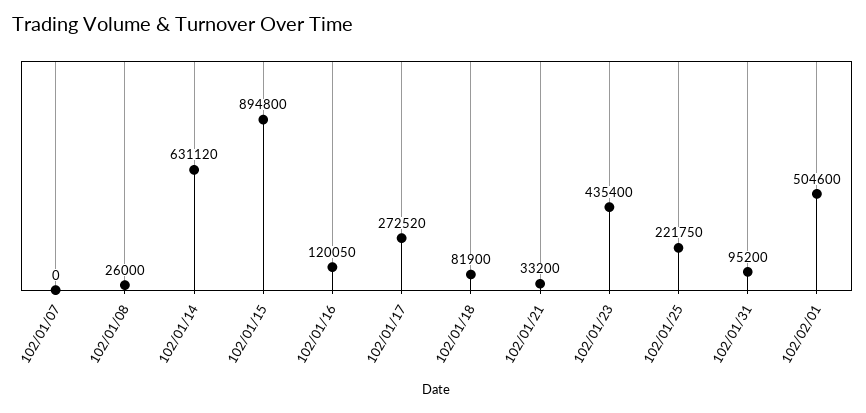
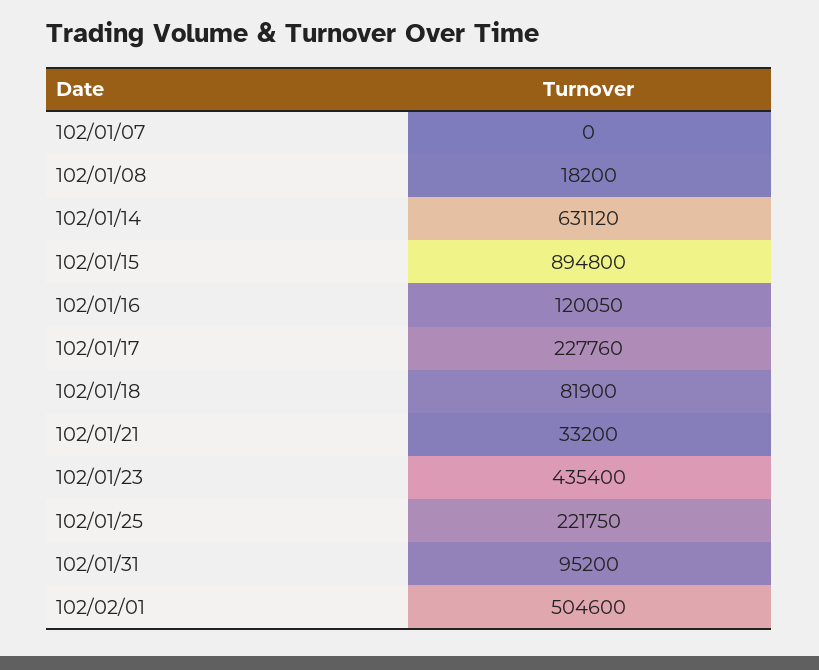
  {
    "102/01/07": 0,
-   "102/01/08": 26000,
+   "102/01/08": 18200,
    "102/01/14": 631120,
    "102/01/15": 894800,
    "102/01/16": 120050,
-   "102/01/17": 272520,
+   "102/01/17": 227760,
    "102/01/18": 81900,
    "102/01/21": 33200,
    "102/01/23": 435400,
    "102/01/25": 221750,
    "102/01/31": 95200,
    "102/02/01": 504600
  }

